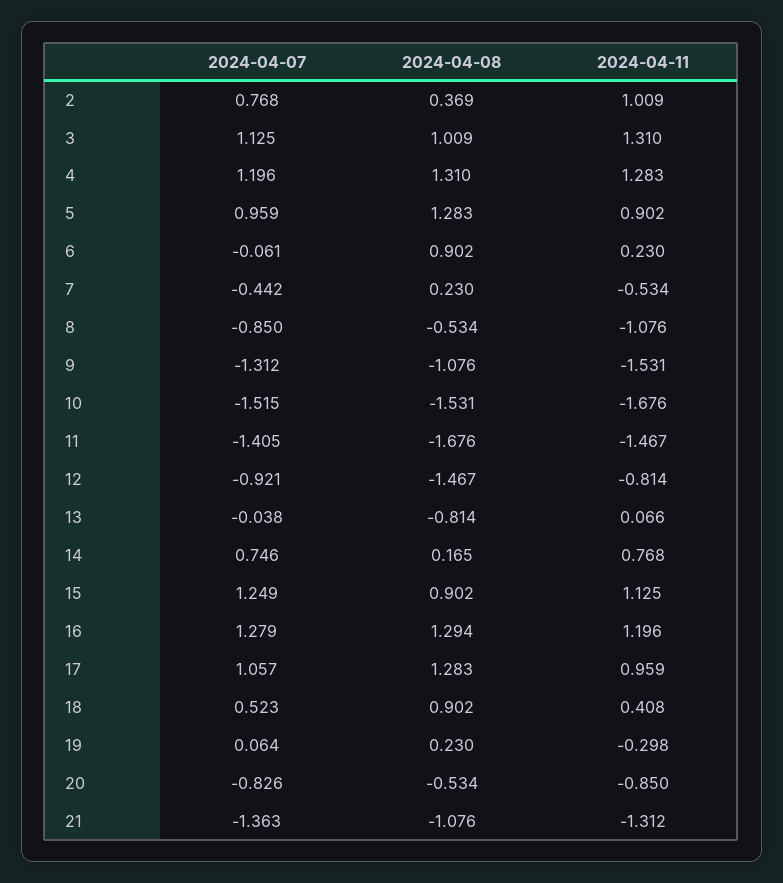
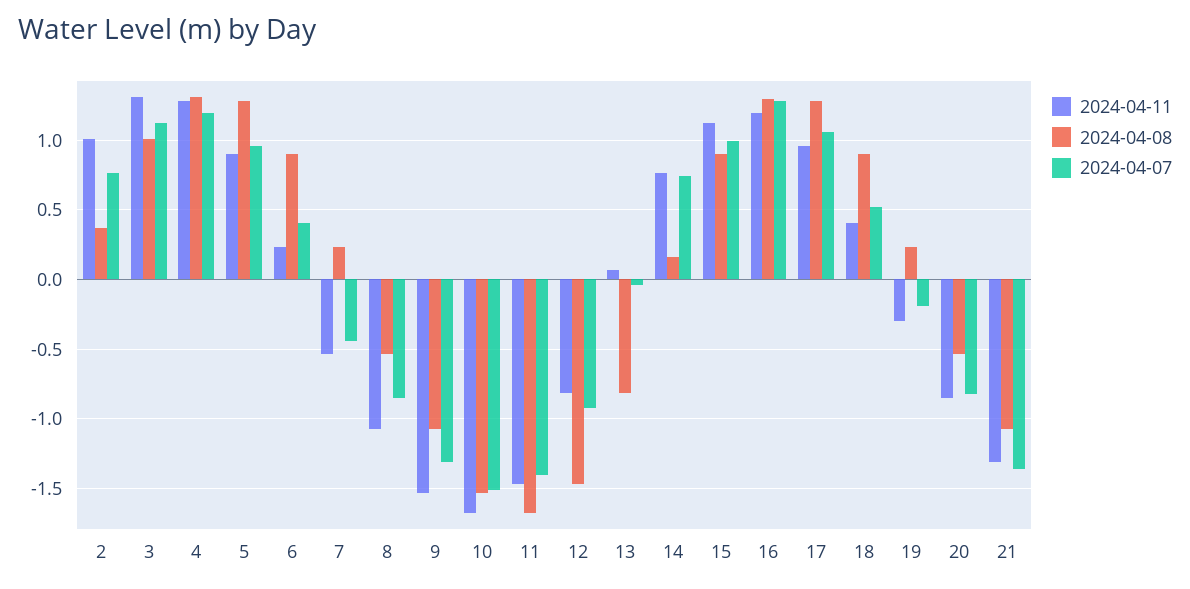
  {
    "2024-04-07": {
      "2": 0.768,
      "3": 1.125,
      "4": 1.196,
      "5": 0.959,
-     "6": -0.061,
+     "6": 0.4,
      "7": -0.442,
      "8": -0.85,
      "9": -1.312,
      "10": -1.515,
      "11": -1.405,
      "12": -0.921,
      "13": -0.038,
      "14": 0.746,
-     "15": 1.249,
+     "15": 1,
      "16": 1.279,
      "17": 1.057,
      "18": 0.523,
-     "19": 0.064,
+     "19": -0.2,
      "20": -0.826,
      "21": -1.363
    },
    "2024-04-08": {
      "2": 0.369,
      "3": 1.009,
      "4": 1.31,
      "5": 1.283,
      "6": 0.902,
      "7": 0.23,
      "8": -0.534,
      "9": -1.076,
      "10": -1.531,
      "11": -1.676,
      "12": -1.467,
      "13": -0.814,
      "14": 0.165,
      "15": 0.902,
      "16": 1.294,
      "17": 1.283,
      "18": 0.902,
      "19": 0.23,
      "20": -0.534,
      "21": -1.076
    },
    "2024-04-11": {
      "2": 1.009,
      "3": 1.31,
      "4": 1.283,
      "5": 0.902,
      "6": 0.23,
      "7": -0.534,
      "8": -1.076,
      "9": -1.531,
      "10": -1.676,
      "11": -1.467,
      "12": -0.814,
      "13": 0.066,
      "14": 0.768,
      "15": 1.125,
      "16": 1.196,
      "17": 0.959,
      "18": 0.408,
      "19": -0.298,
      "20": -0.85,
      "21": -1.312
    }
  }

